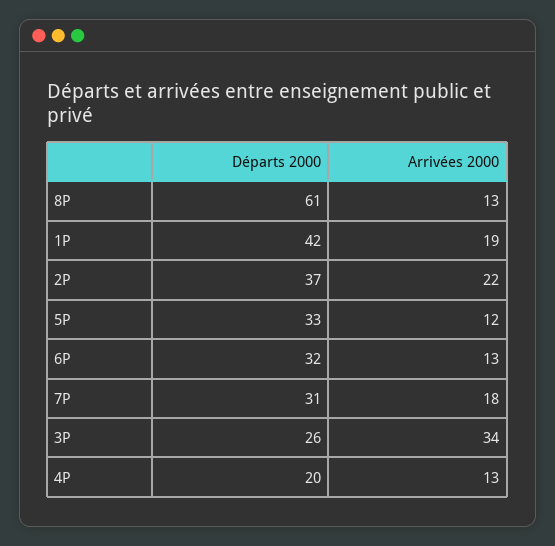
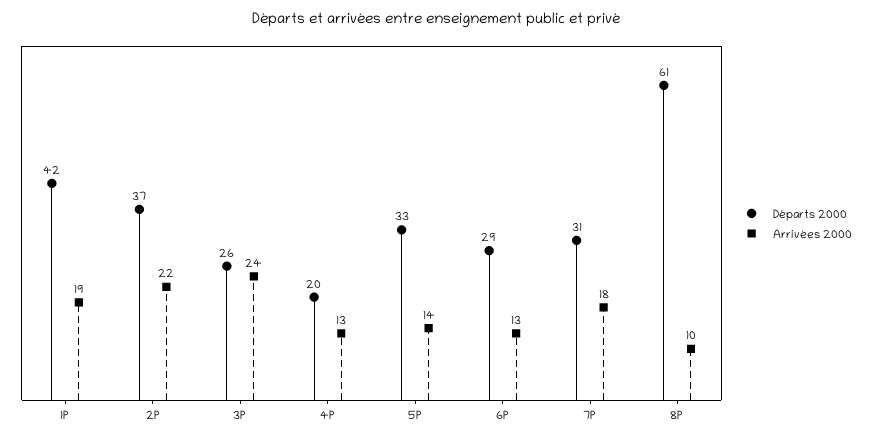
  {
    "Départs 2000": {
      "8P": 61,
      "1P": 42,
      "2P": 37,
      "5P": 33,
-     "6P": 32,
+     "6P": 29,
      "7P": 31,
      "3P": 26,
      "4P": 20
    },
    "Arrivées 2000": {
-     "8P": 13,
+     "8P": 10,
      "1P": 19,
      "2P": 22,
-     "5P": 12,
+     "5P": 14,
      "6P": 13,
      "7P": 18,
-     "3P": 34,
+     "3P": 24,
      "4P": 13
    }
  }

